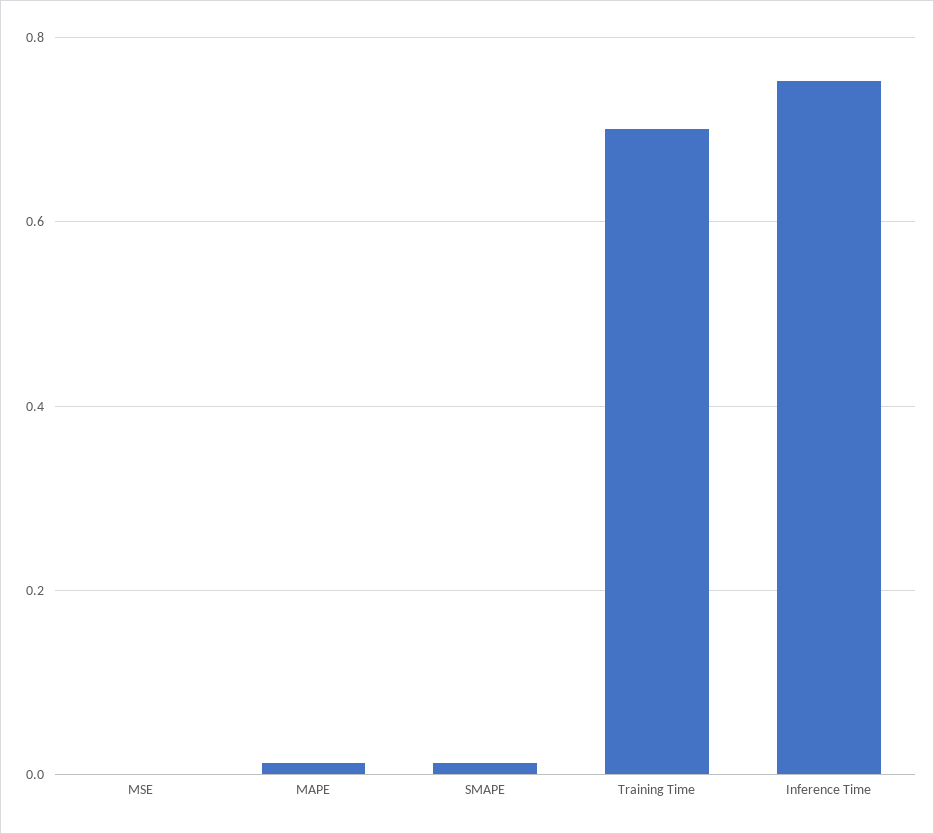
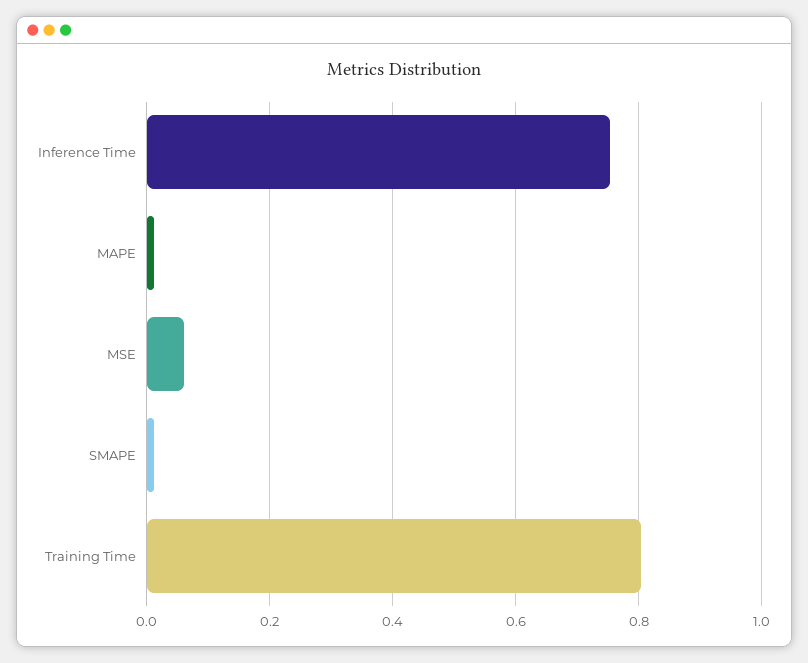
  {
-   "MSE": 0,
+   "MSE": 0.06,
    "MAPE": 0.02,
    "SMAPE": 0.02,
-   "Training Time": 0.7,
+   "Training Time": 0.8,
    "Inference Time": 0.76
  }

